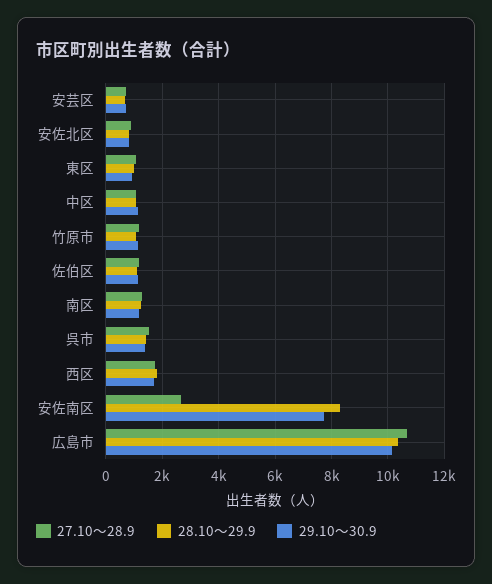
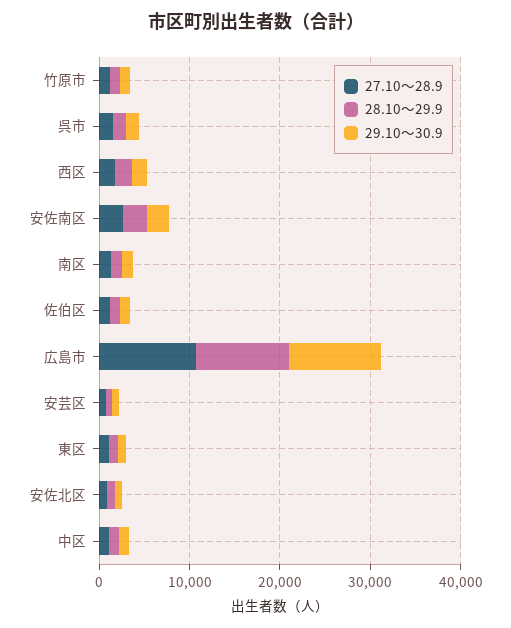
  {
    "27.10～28.9": {
      "安芸区": 750,
      "安佐北区": 1000,
      "東区": 1000,
      "中区": 1000,
      "竹原市": 1250,
      "佐伯区": 1250,
      "南区": 1250,
      "呉市": 1500,
      "西区": 1750,
      "安佐南区": 2750,
      "広島市": 10750
    },
    "28.10～29.9": {
      "安芸区": 750,
      "安佐北区": 750,
      "東区": 1000,
      "中区": 1000,
      "竹原市": 1000,
      "佐伯区": 1000,
      "南区": 1250,
      "呉市": 1500,
      "西区": 1750,
-     "安佐南区": 8250,
+     "安佐南区": 2000,
      "広島市": 10250
    },
    "29.10～30.9": {
      "安芸区": 750,
      "安佐北区": 750,
      "東区": 1000,
      "中区": 1250,
      "竹原市": 1250,
      "佐伯区": 1250,
      "南区": 1250,
      "呉市": 1500,
      "西区": 1750,
-     "安佐南区": 7750,
+     "安佐南区": 2000,
      "広島市": 10250
    }
  }

